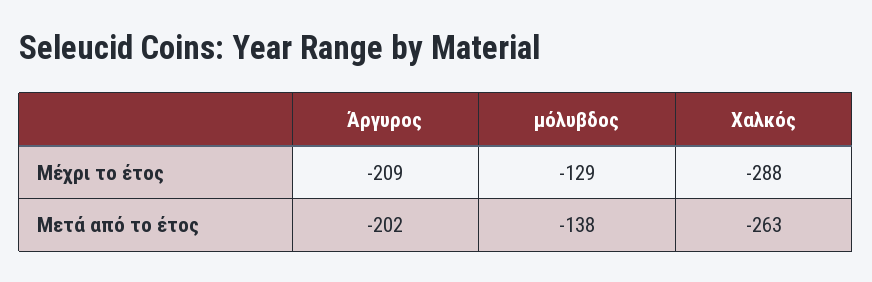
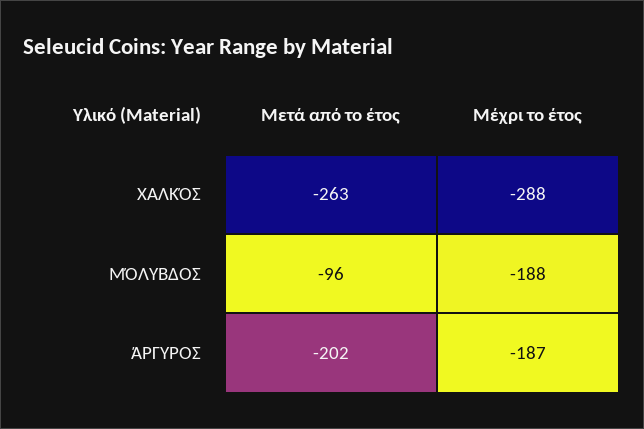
  {
    "Άργυρος": {
-     "Μέχρι το έτος": -209,
+     "Μέχρι το έτος": -187,
      "Μετά από το έτος": -202
    },
    "μόλυβδος": {
-     "Μέχρι το έτος": -129,
+     "Μέχρι το έτος": -188,
-     "Μετά από το έτος": -138
+     "Μετά από το έτος": -96
    },
    "Χαλκός": {
      "Μέχρι το έτος": -288,
      "Μετά από το έτος": -263
    }
  }

